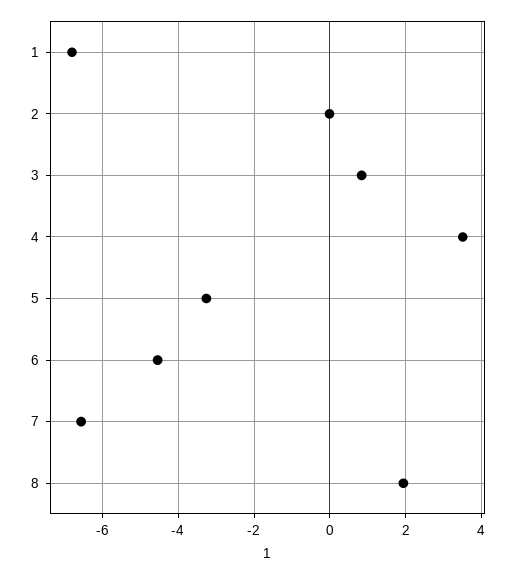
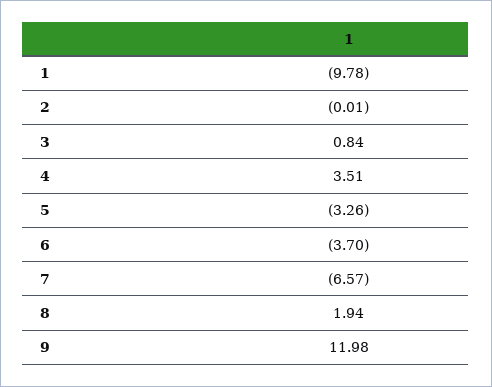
  {
-   "1": -6.8,
+   "1": -9.78,
    "2": -0.01,
    "3": 0.84,
    "4": 3.51,
    "5": -3.26,
-   "6": -4.6,
+   "6": -3.7,
    "7": -6.57,
-   "8": 1.94
+   "8": 1.94,
+   "9": 11.98
  }

